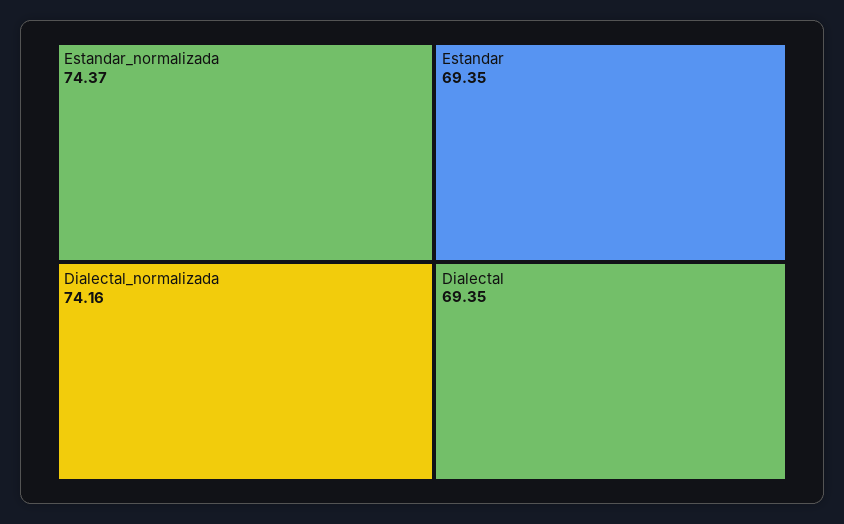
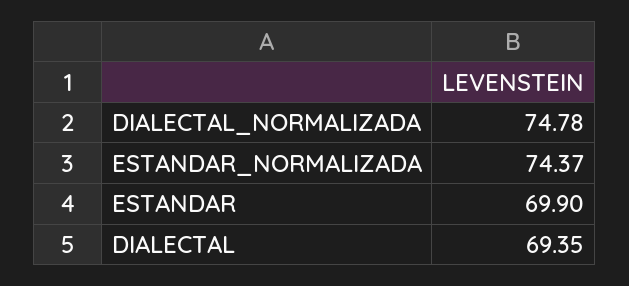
  {
    "Estandar_normalizada": 74.37,
-   "Dialectal_normalizada": 74.16,
+   "Dialectal_normalizada": 74.78,
-   "Estandar": 69.35,
+   "Estandar": 69.9,
    "Dialectal": 69.35
  }

